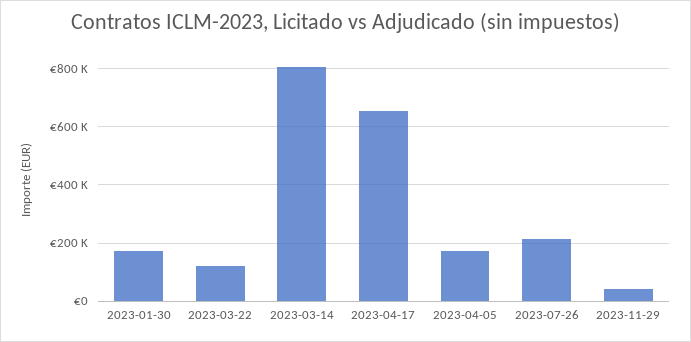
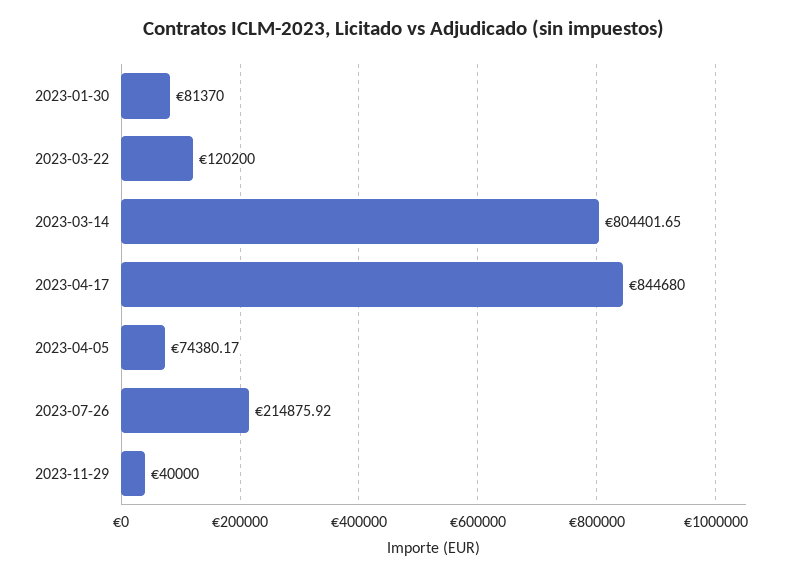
  {
-   "2023-01-30": 175000,
+   "2023-01-30": 81370,
    "2023-03-22": 120200,
    "2023-03-14": 804401.65,
-   "2023-04-17": 650000,
+   "2023-04-17": 844680,
-   "2023-04-05": 175000,
+   "2023-04-05": 74380.17,
    "2023-07-26": 214875.92,
    "2023-11-29": 40000
  }

